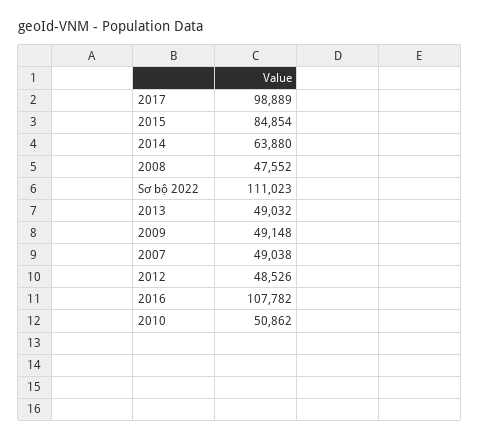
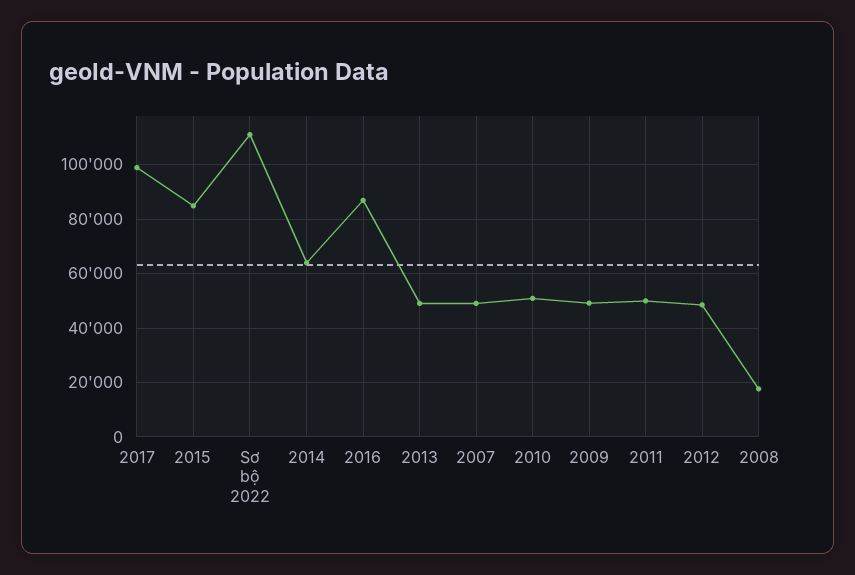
  {
    "2017": 98889,
    "2015": 84854,
    "2014": 63880,
-   "2008": 47552,
+   "2008": 17500,
    "Sơ bộ 2022": 111023,
    "2013": 49032,
    "2009": 49148,
    "2007": 49038,
    "2012": 48526,
-   "2016": 107782,
+   "2016": 87500,
-   "2010": 50862
+   "2010": 50862,
+   "2011": 50000
  }

